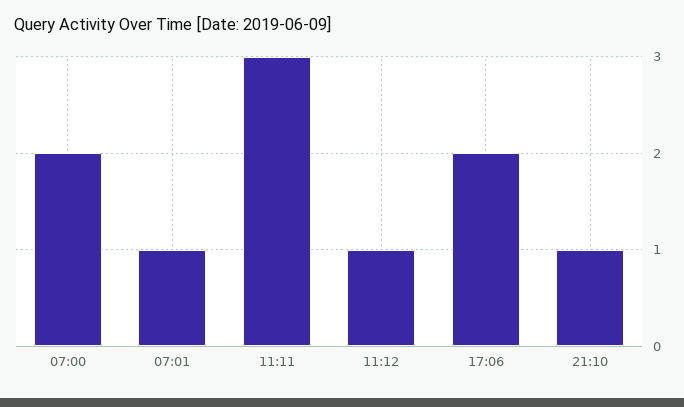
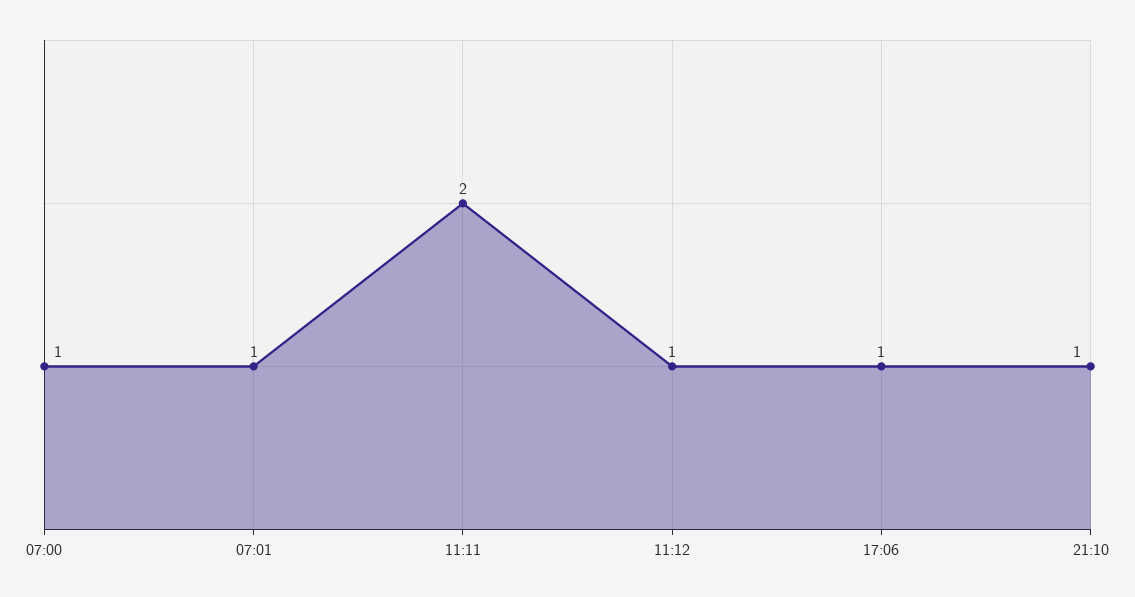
  {
-   "07:00": 2,
+   "07:00": 1,
    "07:01": 1,
-   "11:11": 3,
+   "11:11": 2,
    "11:12": 1,
-   "17:06": 2,
+   "17:06": 1,
    "21:10": 1
  }

